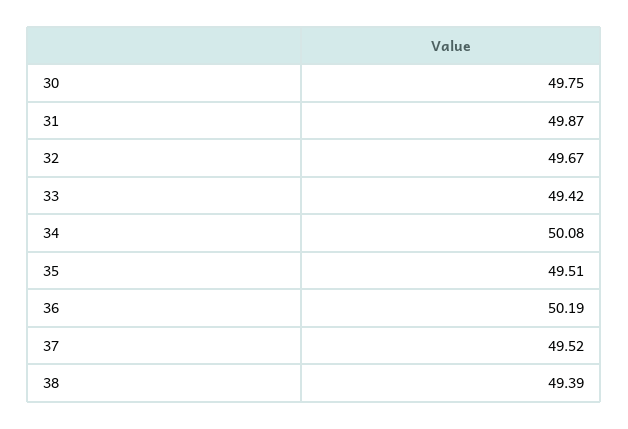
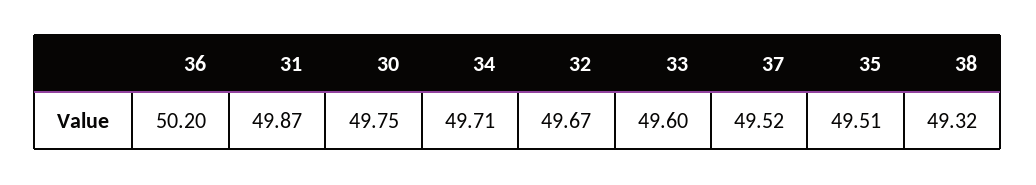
  {
    "30": 49.75,
    "31": 49.87,
    "32": 49.67,
-   "33": 49.42,
+   "33": 49.6,
-   "34": 50.08,
+   "34": 49.71,
    "35": 49.51,
-   "36": 50.19,
+   "36": 50.2,
    "37": 49.52,
-   "38": 49.39
+   "38": 49.32
  }

